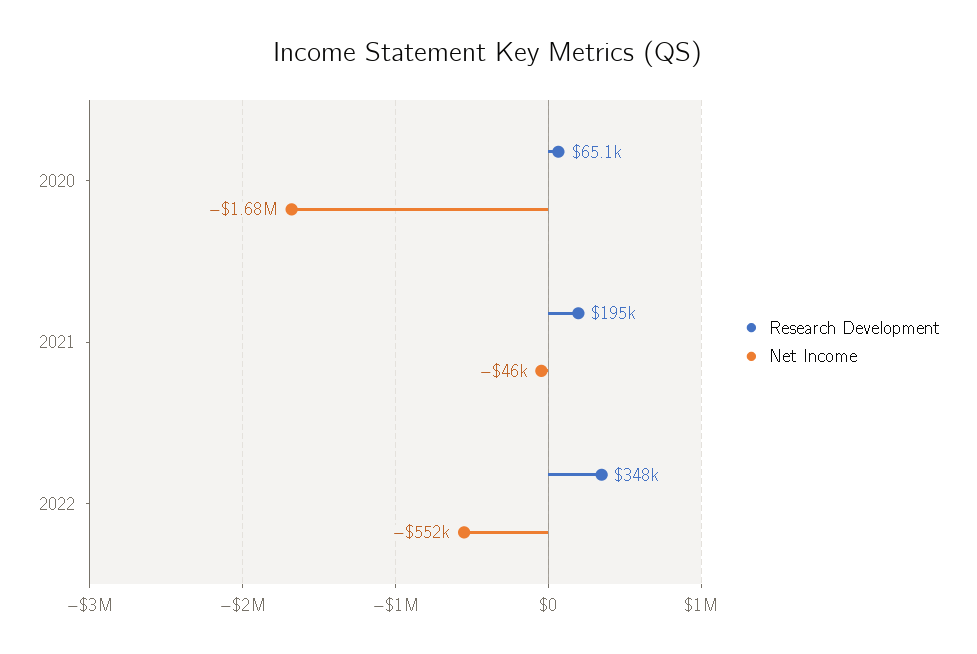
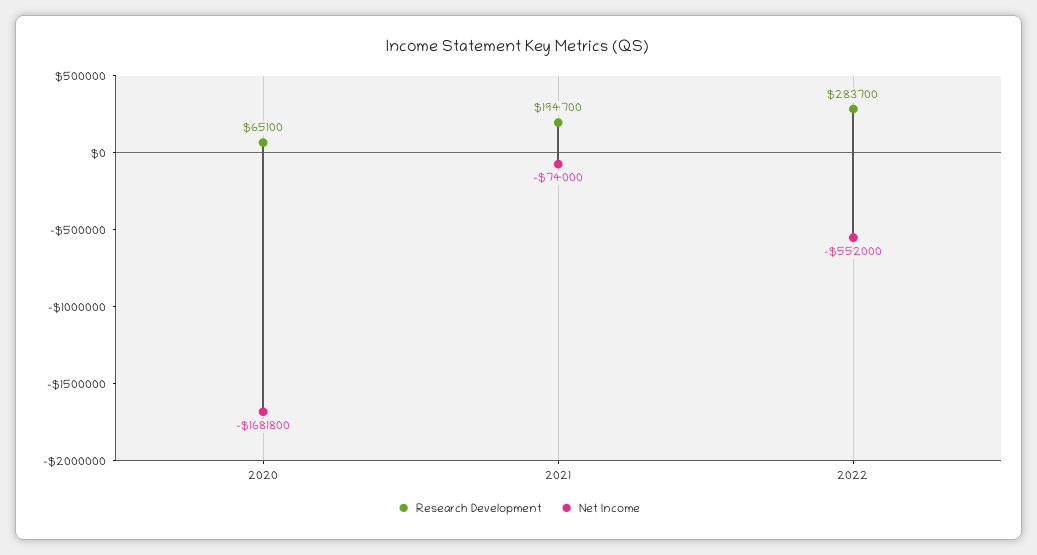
  {
    "Research Development": {
      "2020": 65100,
      "2021": 194700,
-     "2022": 348000
+     "2022": 283700
    },
    "Net Income": {
      "2020": -1681800,
-     "2021": -46000,
+     "2021": -74000,
      "2022": -552000
    }
  }

